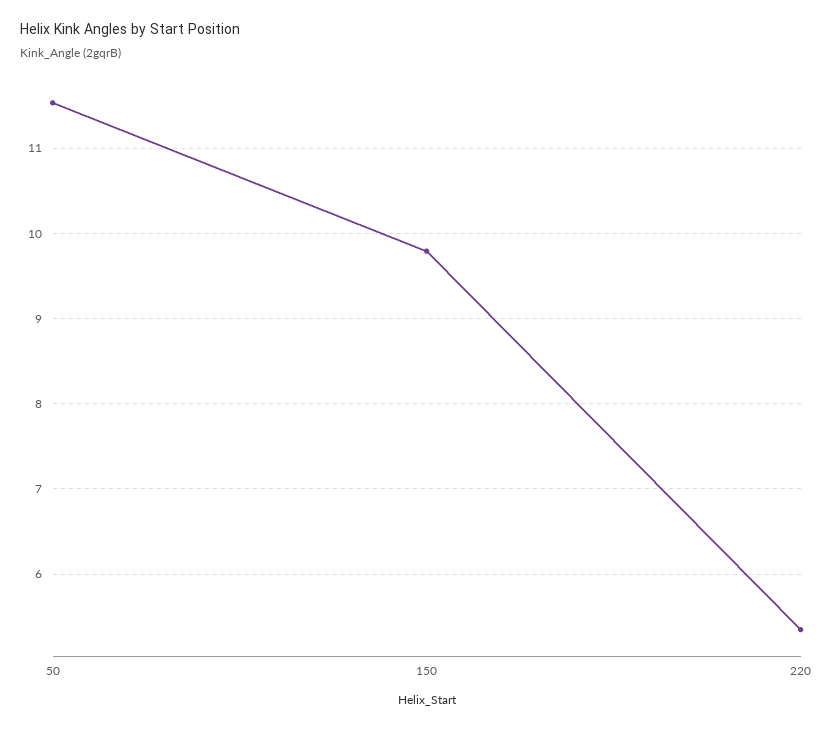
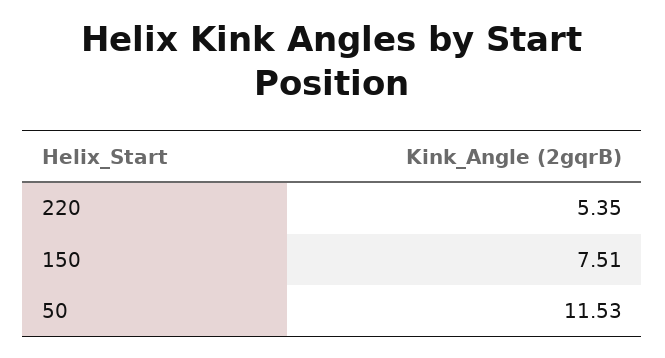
  {
    "50": 11.53,
-   "150": 9.8,
+   "150": 7.51,
    "220": 5.35
  }

